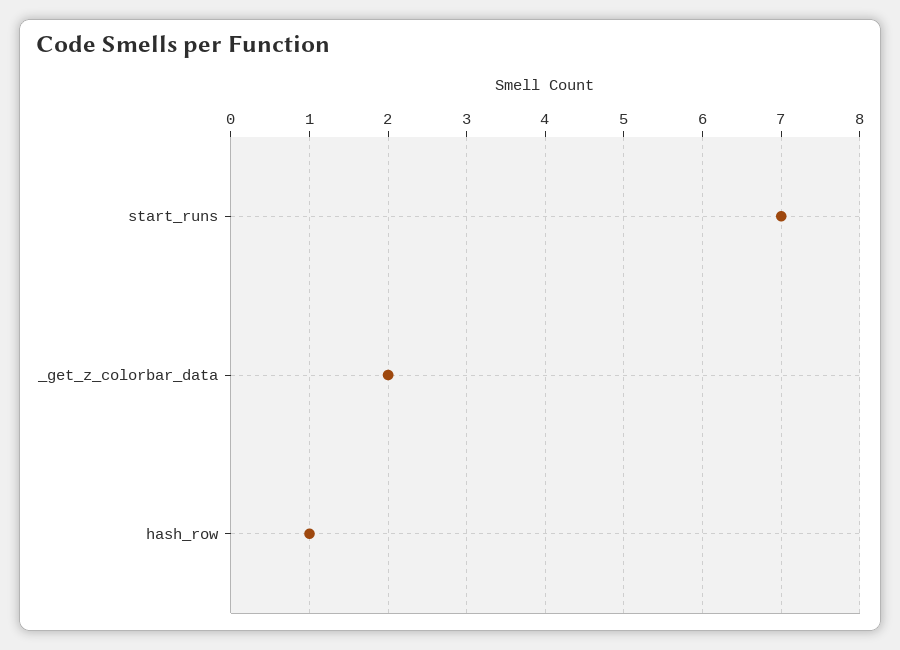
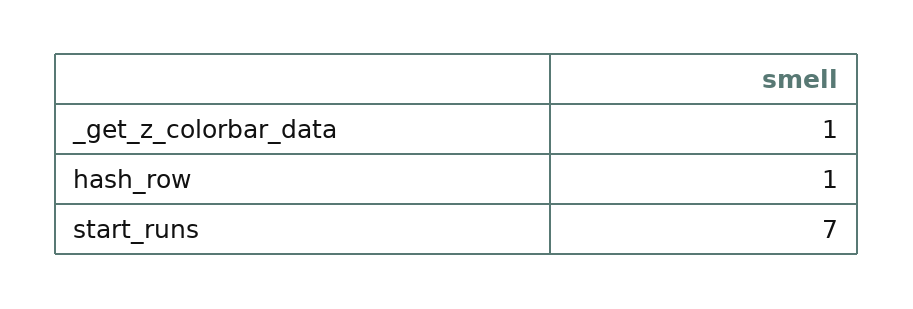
  {
    "start_runs": 7,
-   "_get_z_colorbar_data": 2,
+   "_get_z_colorbar_data": 1,
    "hash_row": 1
  }

